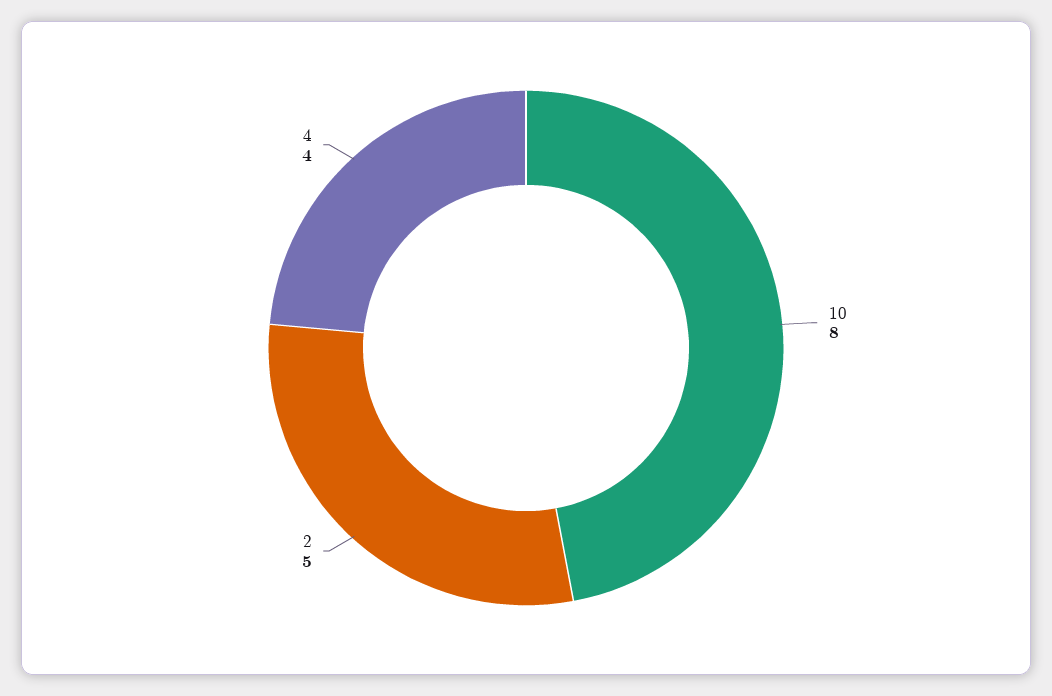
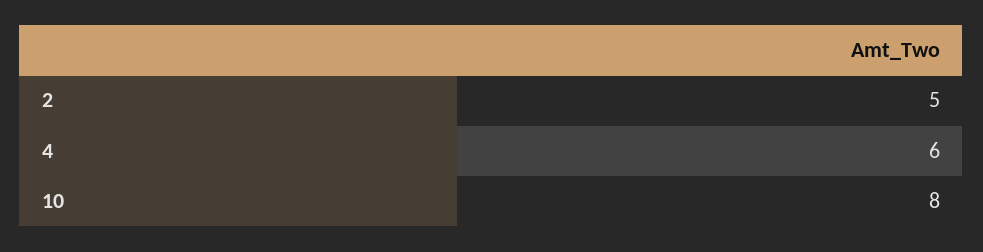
  {
    "10": 8,
    "2": 5,
-   "4": 4
+   "4": 6
  }

